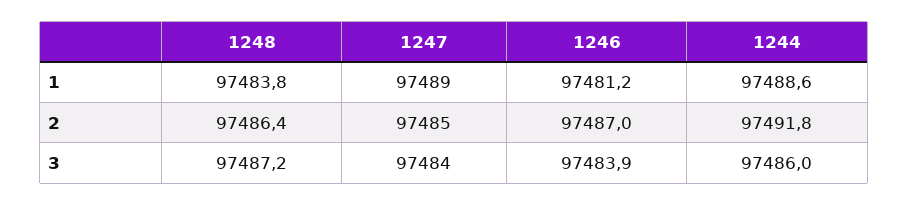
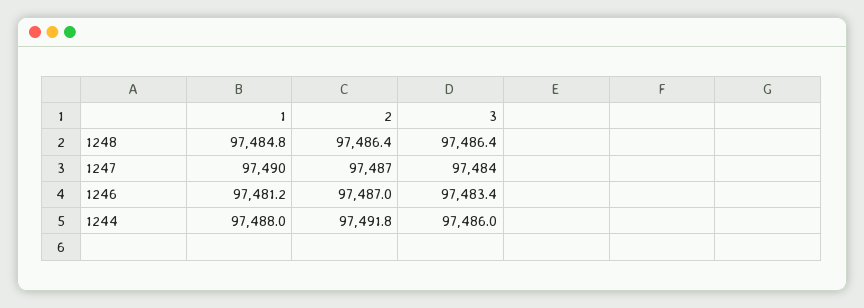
  {
    "1248": {
-     "1": 97483.8,
+     "1": 97484.8,
      "2": 97486.4,
-     "3": 97487.2
+     "3": 97486.4
    },
    "1247": {
-     "1": 97489,
+     "1": 97490,
-     "2": 97485,
+     "2": 97487,
      "3": 97484
    },
    "1246": {
      "1": 97481.2,
      "2": 97487,
-     "3": 97483.9
+     "3": 97483.4
    },
    "1244": {
-     "1": 97488.6,
+     "1": 97488,
      "2": 97491.8,
      "3": 97486
    }
  }

